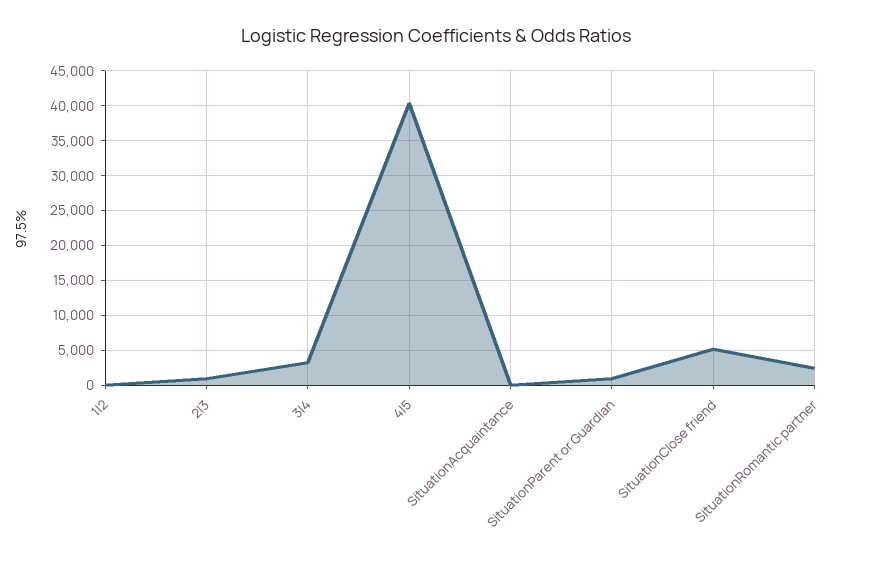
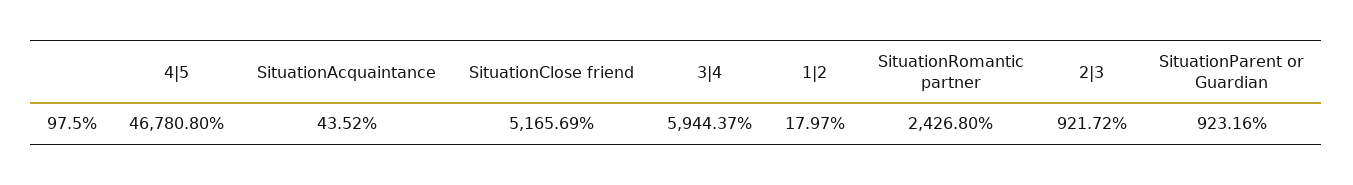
  {
    "1|2": 17.97,
    "2|3": 921.72,
-   "3|4": 3000,
+   "3|4": 5944.37,
-   "4|5": 40000,
+   "4|5": 46780.8,
    "SituationAcquaintance": 43.52,
    "SituationParent or Guardian": 923.16,
    "SituationClose friend": 5165.69,
    "SituationRomantic partner": 2426.8
  }

